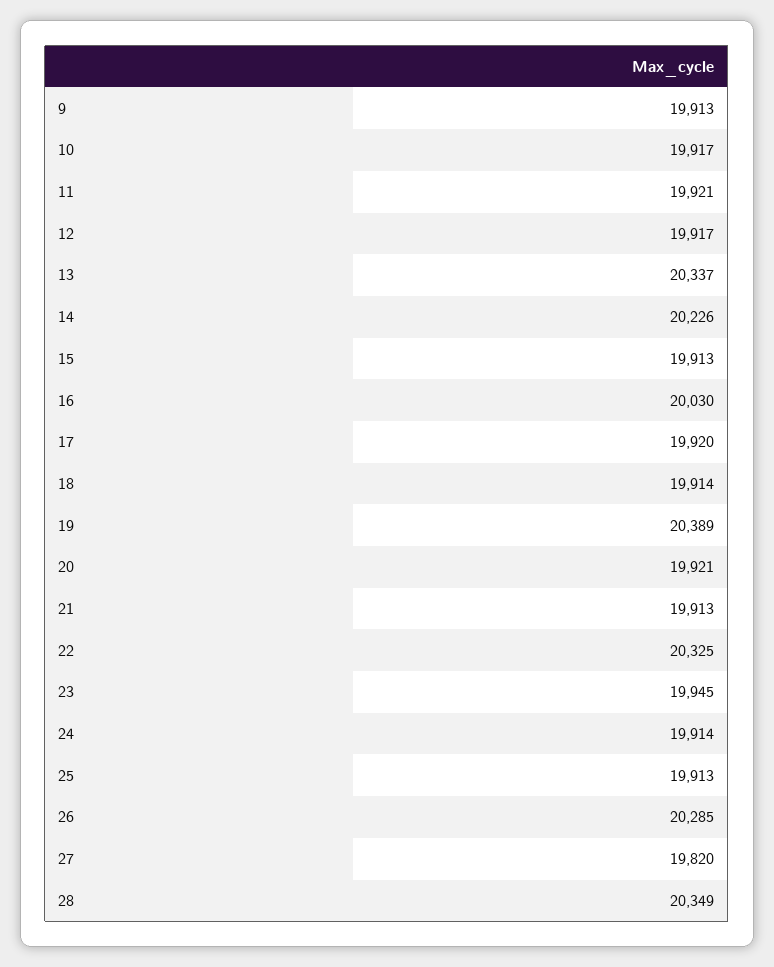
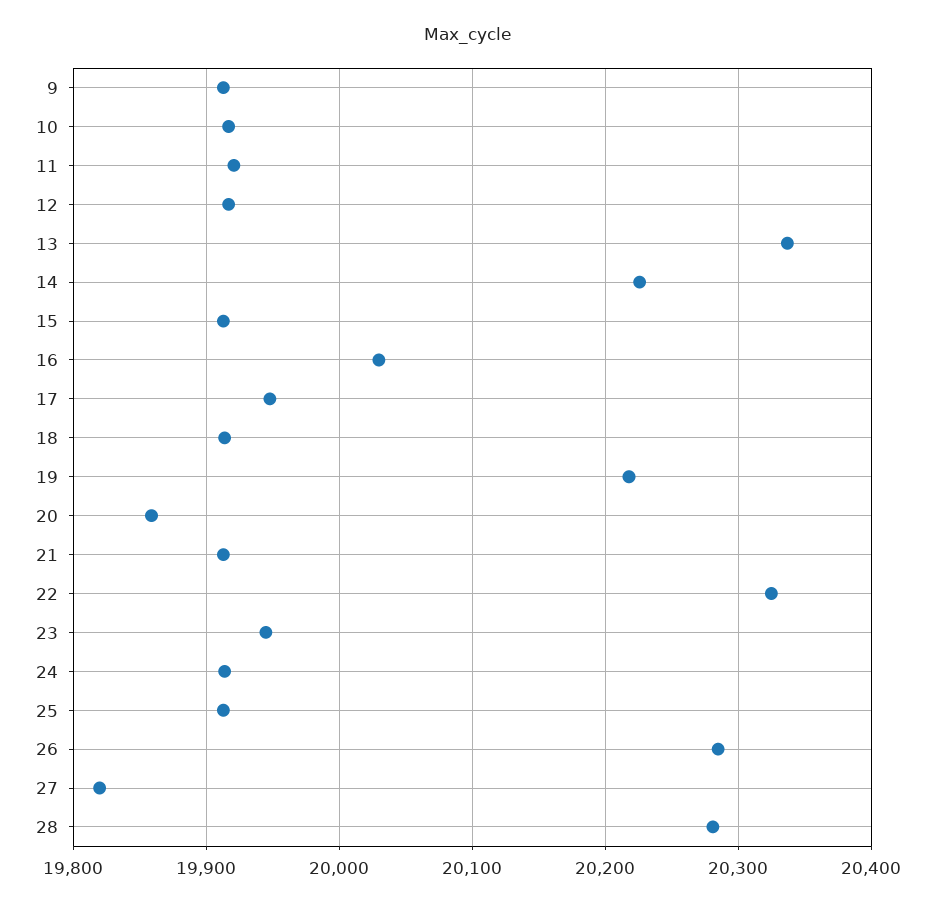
  {
    "9": 19913,
    "10": 19917,
    "11": 19921,
    "12": 19917,
    "13": 20337,
    "14": 20226,
    "15": 19913,
    "16": 20030,
-   "17": 19920,
+   "17": 19950,
    "18": 19914,
-   "19": 20389,
+   "19": 20220,
-   "20": 19921,
+   "20": 19860,
    "21": 19913,
    "22": 20325,
    "23": 19945,
    "24": 19914,
    "25": 19913,
    "26": 20285,
    "27": 19820,
-   "28": 20349
+   "28": 20280
  }

